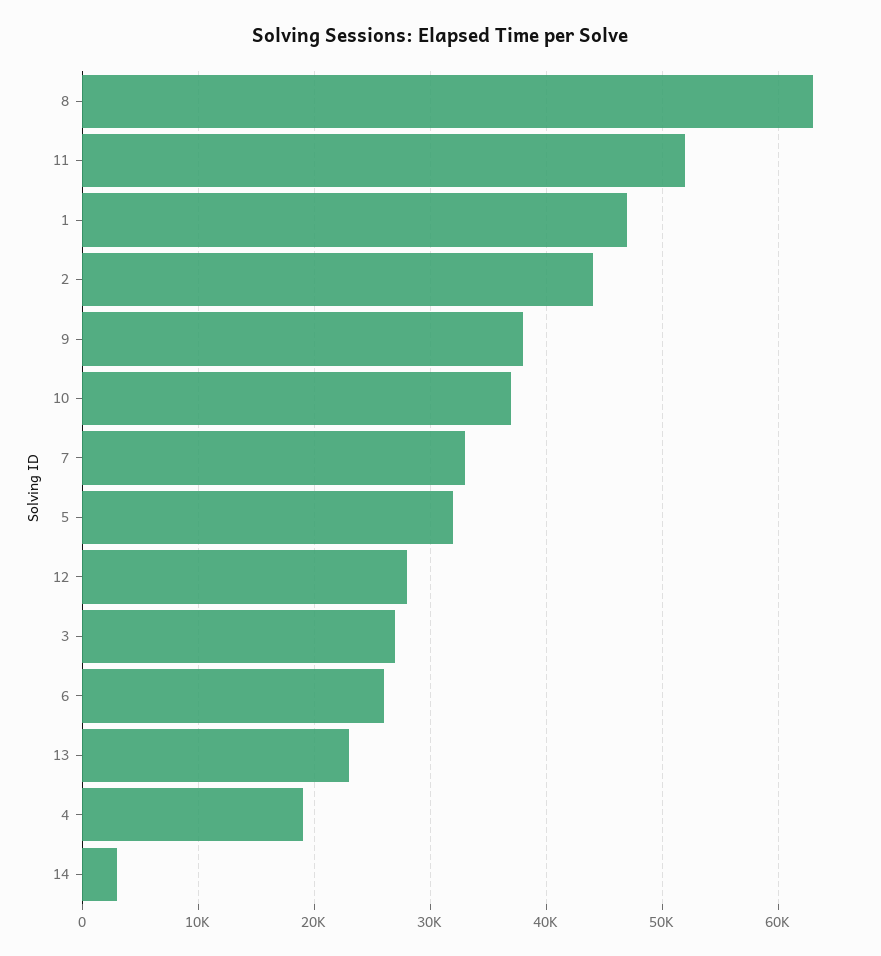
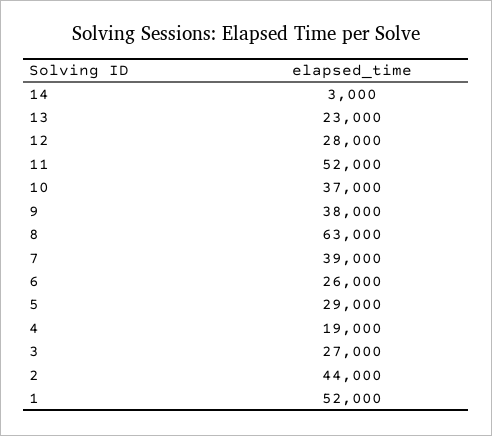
  {
    "8": 63000,
    "11": 52000,
-   "1": 47000,
+   "1": 52000,
    "2": 44000,
    "9": 38000,
    "10": 37000,
-   "7": 33000,
+   "7": 39000,
-   "5": 32000,
+   "5": 29000,
    "12": 28000,
    "3": 27000,
    "6": 26000,
    "13": 23000,
    "4": 19000,
    "14": 3000
  }

